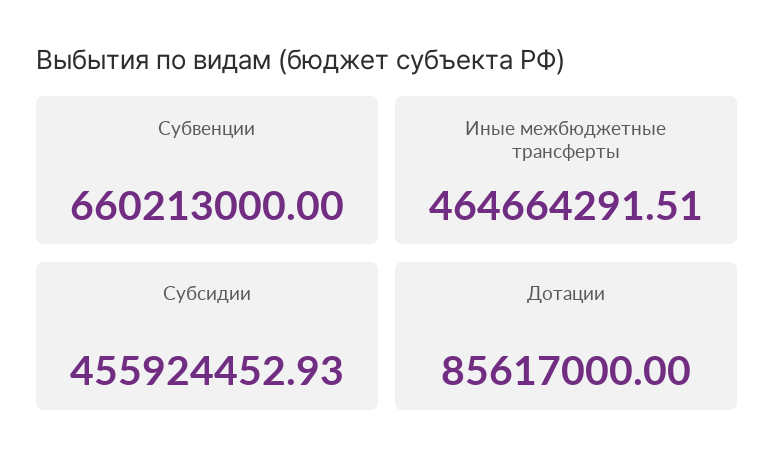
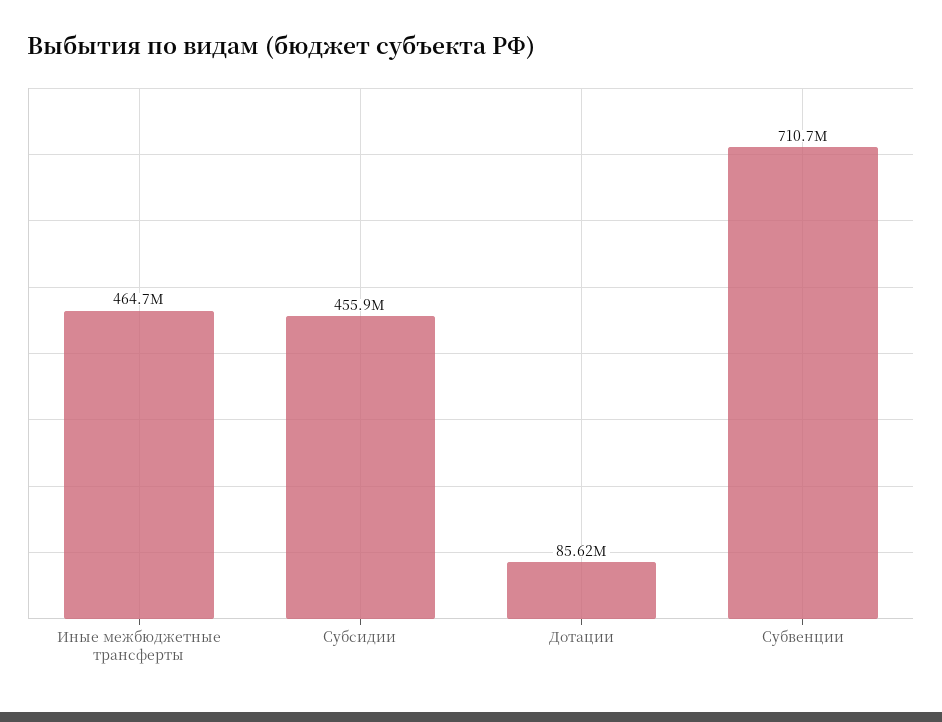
  {
-   "Субвенции": 660213000,
+   "Субвенции": 710700000,
    "Иные межбюджетные трансферты": 464664291.51,
    "Субсидии": 455924452.93,
    "Дотации": 85617000
  }

